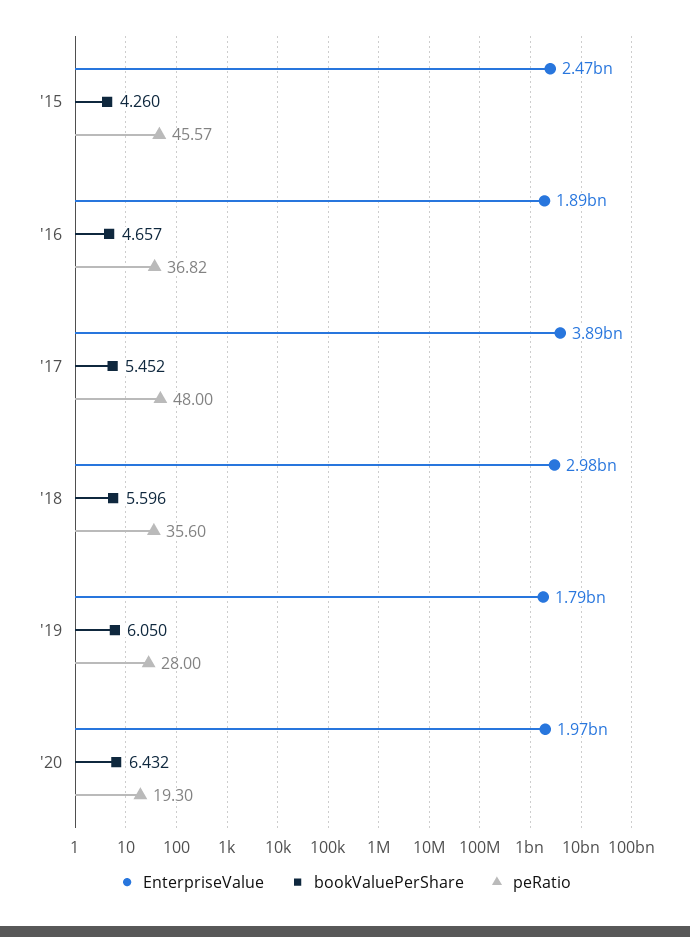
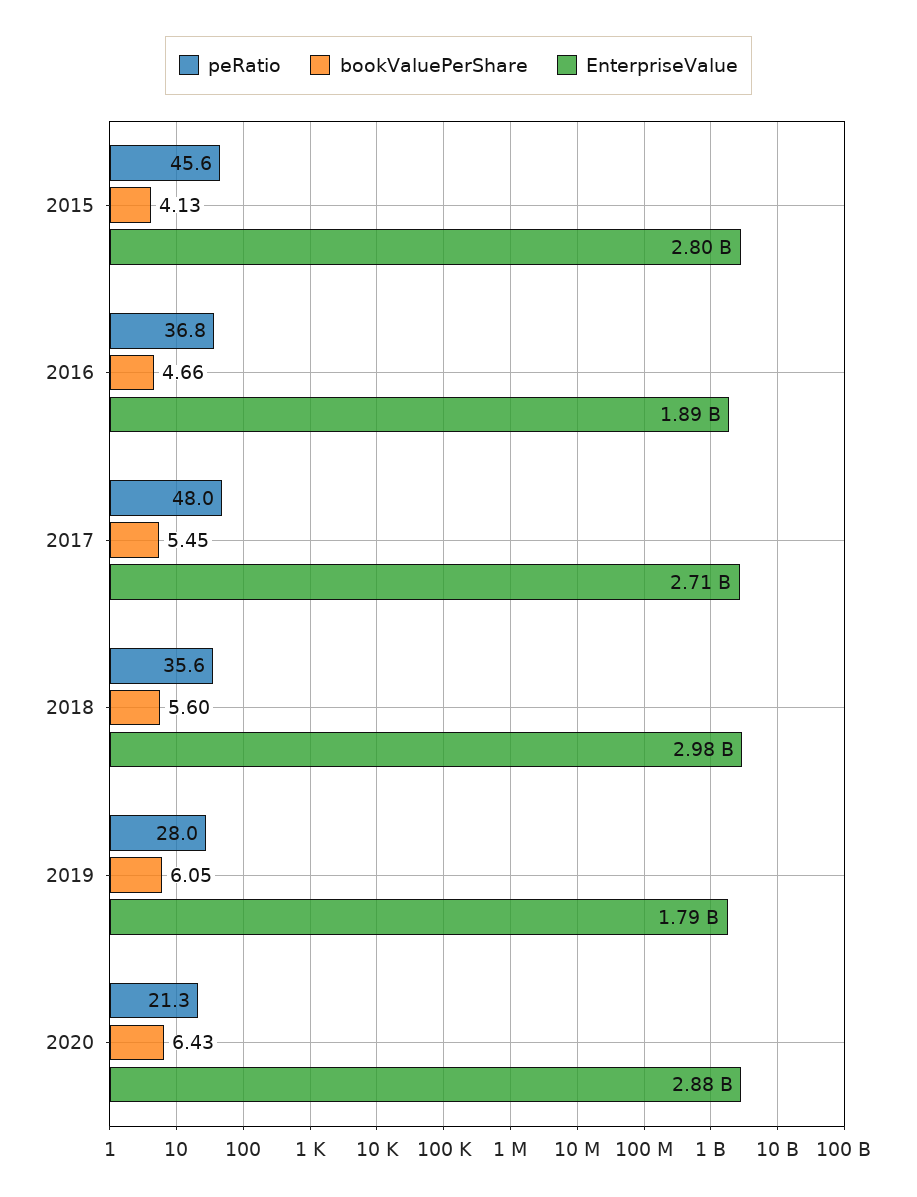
  {
    "EnterpriseValue": {
-     "'15": 2470000000,
+     "'15": 2800000000,
      "'16": 1890000000,
-     "'17": 3890000000,
+     "'17": 2710000000,
      "'18": 2980000000,
      "'19": 1790000000,
-     "'20": 1970000000
+     "'20": 2880000000
    },
    "bookValuePerShare": {
-     "'15": 4.26,
+     "'15": 4.13,
      "'16": 4.657,
      "'17": 5.452,
      "'18": 5.596,
      "'19": 6.05,
      "'20": 6.432
    },
    "peRatio": {
      "'15": 45.57,
      "'16": 36.82,
      "'17": 48,
      "'18": 35.6,
      "'19": 28,
-     "'20": 19.3
+     "'20": 21.3
    }
  }

